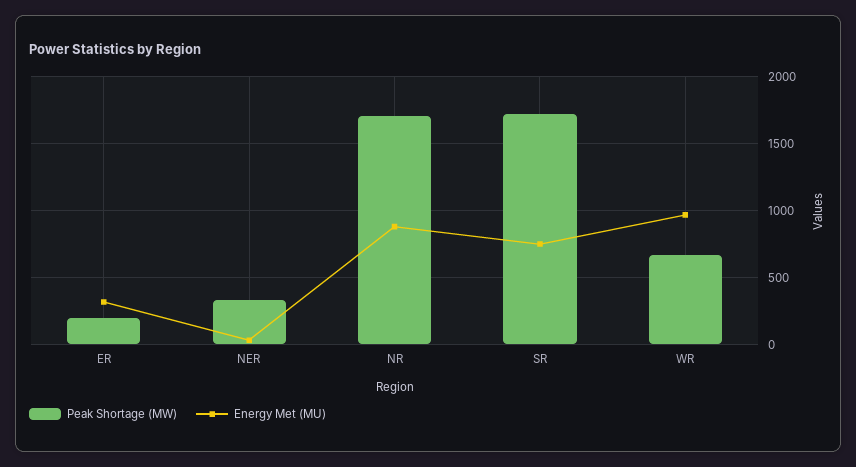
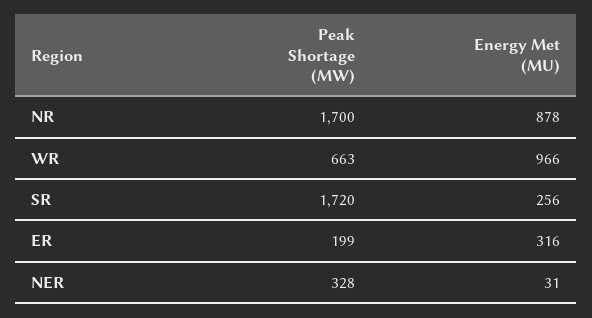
  {
    "Peak Shortage (MW)": {
      "ER": 199,
      "NER": 328,
      "NR": 1700,
      "SR": 1720,
      "WR": 663
    },
    "Energy Met (MU)": {
      "ER": 316,
      "NER": 31,
      "NR": 878,
-     "SR": 750,
+     "SR": 256,
      "WR": 966
    }
  }

